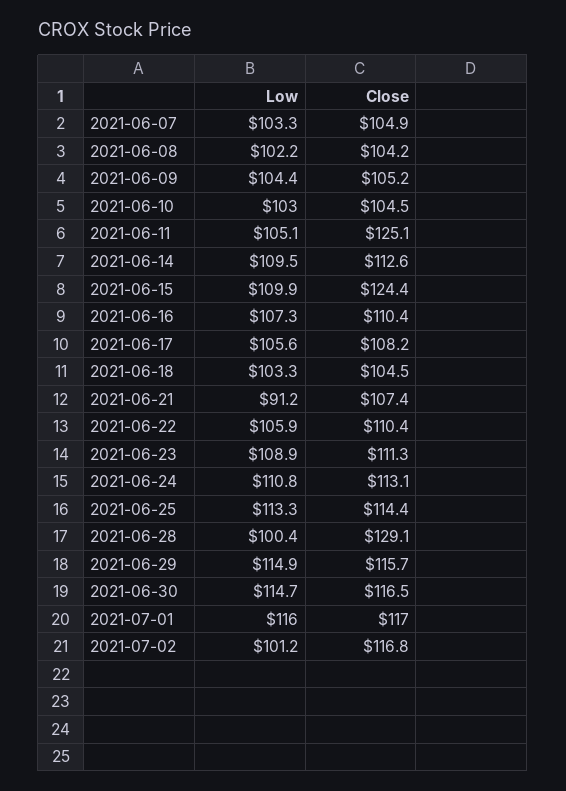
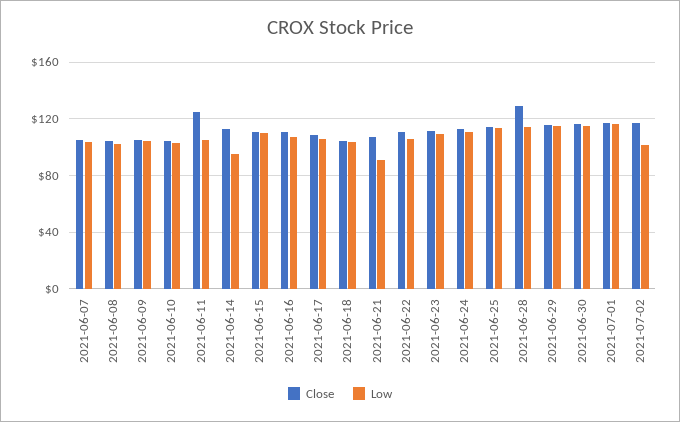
  {
    "Low": {
      "2021-06-07": 103.3,
      "2021-06-08": 102.2,
      "2021-06-09": 104.4,
      "2021-06-10": 103,
      "2021-06-11": 105.1,
-     "2021-06-14": 109.5,
+     "2021-06-14": 95,
      "2021-06-15": 109.9,
      "2021-06-16": 107.3,
      "2021-06-17": 105.6,
      "2021-06-18": 103.3,
      "2021-06-21": 91.2,
      "2021-06-22": 105.9,
      "2021-06-23": 108.9,
      "2021-06-24": 110.8,
      "2021-06-25": 113.3,
-     "2021-06-28": 100.4,
+     "2021-06-28": 115,
      "2021-06-29": 114.9,
      "2021-06-30": 114.7,
      "2021-07-01": 116,
      "2021-07-02": 101.2
    },
    "Close": {
      "2021-06-07": 104.9,
      "2021-06-08": 104.2,
      "2021-06-09": 105.2,
      "2021-06-10": 104.5,
      "2021-06-11": 125.1,
      "2021-06-14": 112.6,
-     "2021-06-15": 124.4,
+     "2021-06-15": 110,
      "2021-06-16": 110.4,
      "2021-06-17": 108.2,
      "2021-06-18": 104.5,
      "2021-06-21": 107.4,
      "2021-06-22": 110.4,
      "2021-06-23": 111.3,
      "2021-06-24": 113.1,
      "2021-06-25": 114.4,
      "2021-06-28": 129.1,
      "2021-06-29": 115.7,
      "2021-06-30": 116.5,
      "2021-07-01": 117,
      "2021-07-02": 116.8
    }
  }

